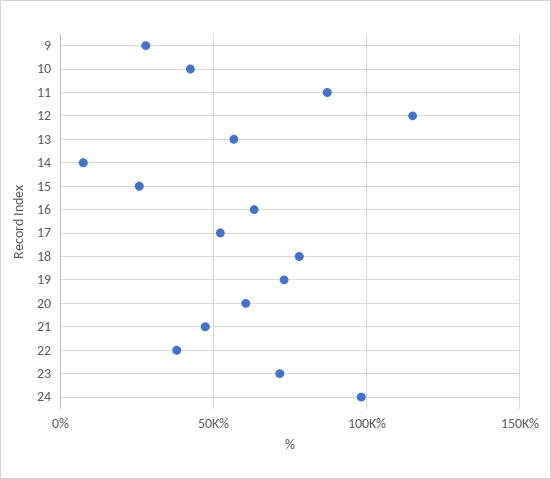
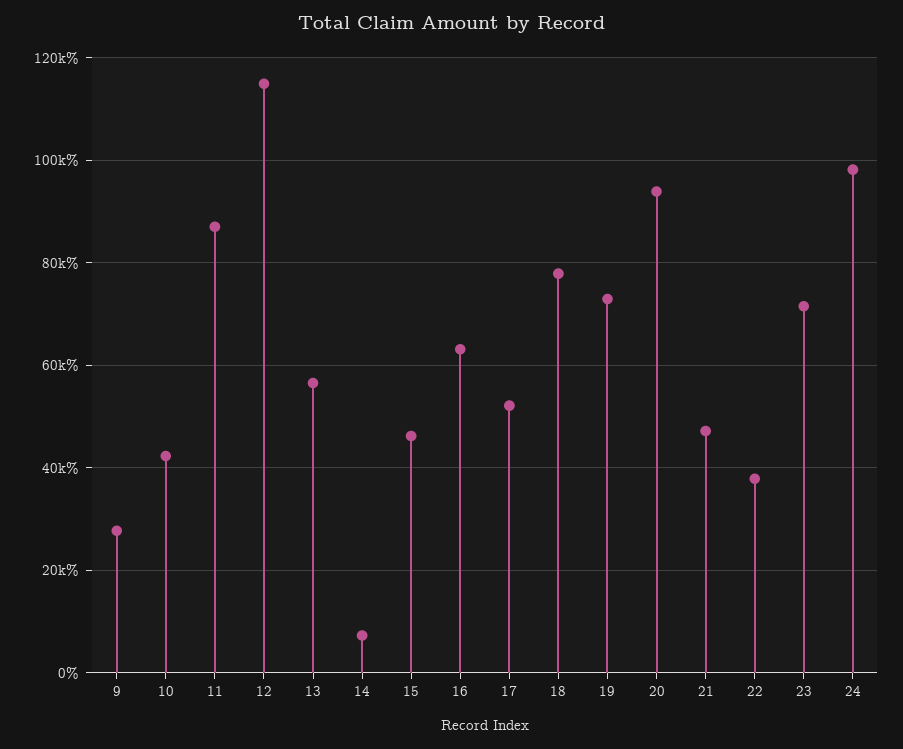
  {
    "9": 28000,
    "10": 42000,
    "11": 88000,
    "12": 114000,
    "13": 56000,
    "14": 8000,
-   "15": 25000,
+   "15": 46000,
    "16": 64000,
    "17": 52000,
    "18": 78000,
    "19": 72000,
-   "20": 60000,
+   "20": 94000,
    "21": 48000,
    "22": 38000,
    "23": 72000,
    "24": 98000
  }

